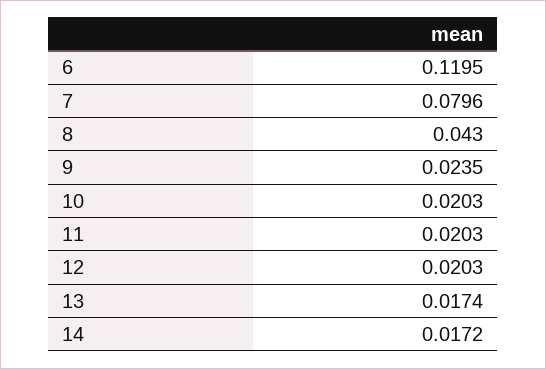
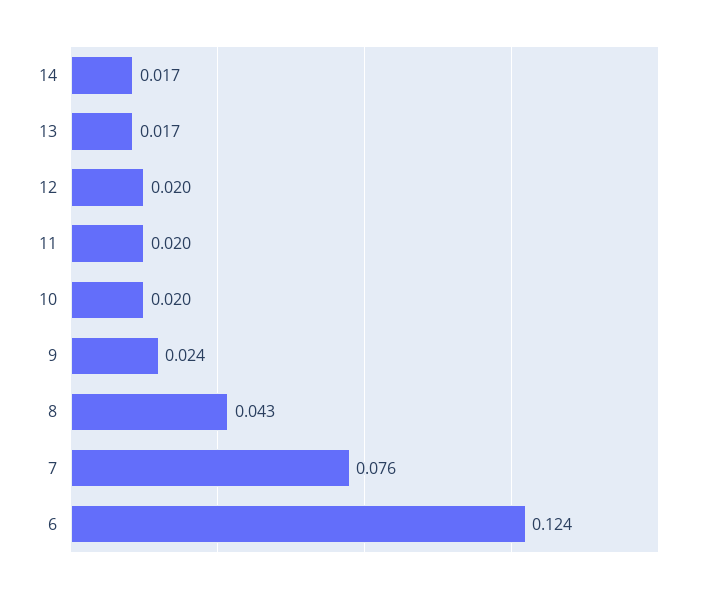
  {
-   "6": 0.1195,
+   "6": 0.124,
-   "7": 0.0796,
+   "7": 0.076,
    "8": 0.043,
    "9": 0.0235,
    "10": 0.0203,
    "11": 0.0203,
    "12": 0.0203,
    "13": 0.0174,
    "14": 0.0172
  }

